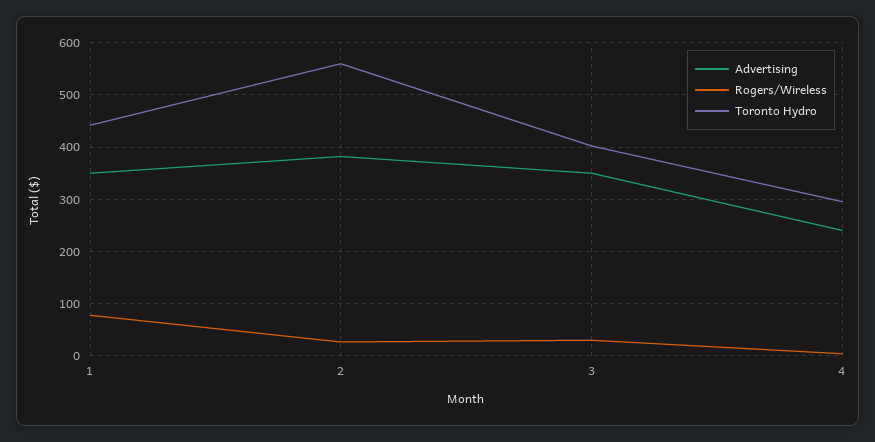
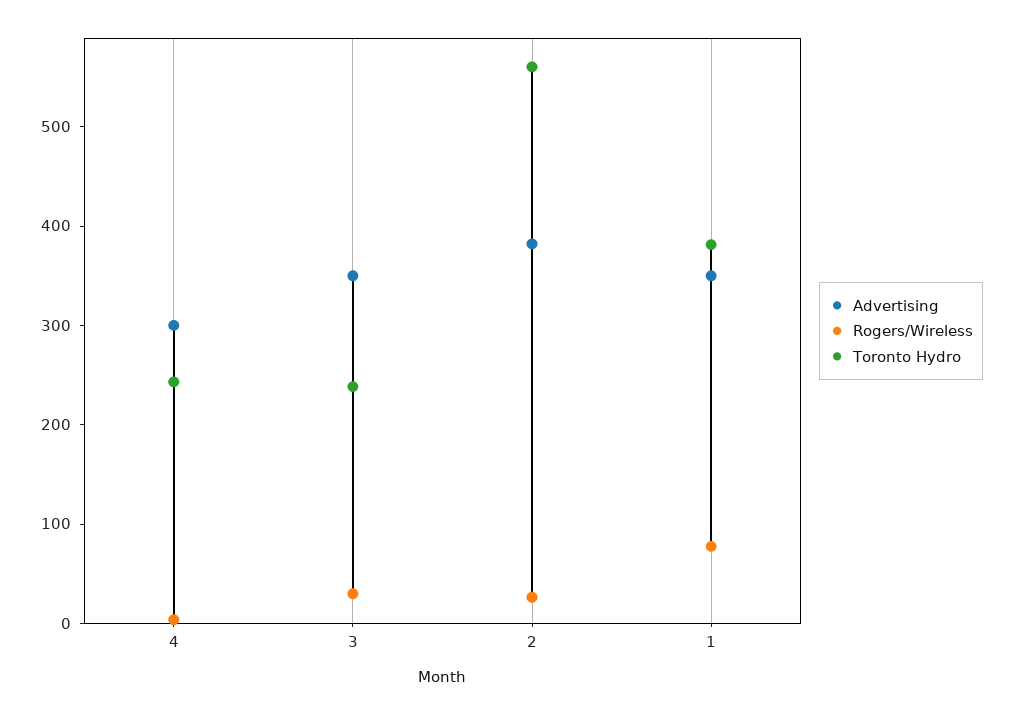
  {
    "Advertising": {
      "1": 360,
      "2": 380,
      "3": 360,
-     "4": 240
+     "4": 300
    },
    "Rogers/Wireless": {
      "1": 80,
      "2": 20,
      "3": 20,
      "4": 0
    },
    "Toronto Hydro": {
-     "1": 440,
+     "1": 380,
      "2": 560,
-     "3": 400,
+     "3": 240,
-     "4": 300
+     "4": 240
    }
  }

